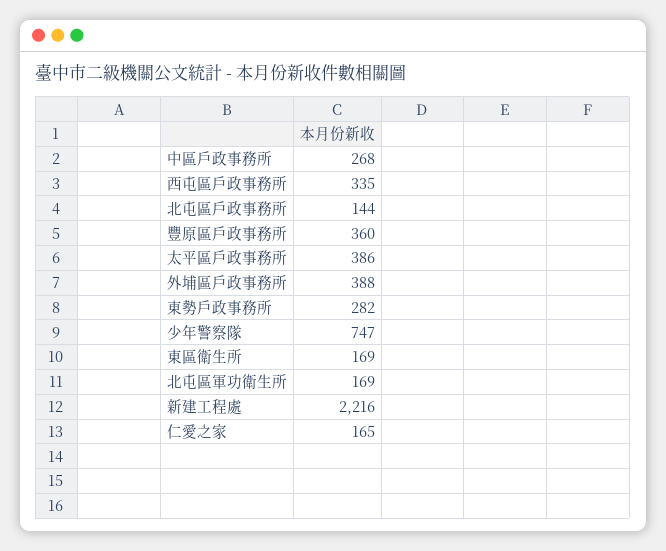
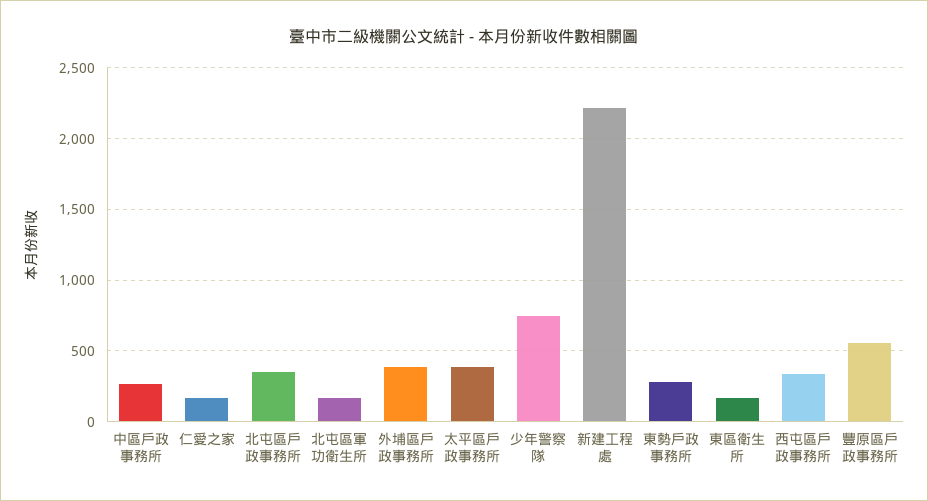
  {
    "中區戶政事務所": 268,
    "西屯區戶政事務所": 335,
-   "北屯區戶政事務所": 144,
+   "北屯區戶政事務所": 350,
-   "豐原區戶政事務所": 360,
+   "豐原區戶政事務所": 550,
    "太平區戶政事務所": 386,
    "外埔區戶政事務所": 388,
    "東勢戶政事務所": 282,
    "少年警察隊": 747,
    "東區衛生所": 169,
    "北屯區軍功衛生所": 169,
    "新建工程處": 2216,
    "仁愛之家": 165
  }

